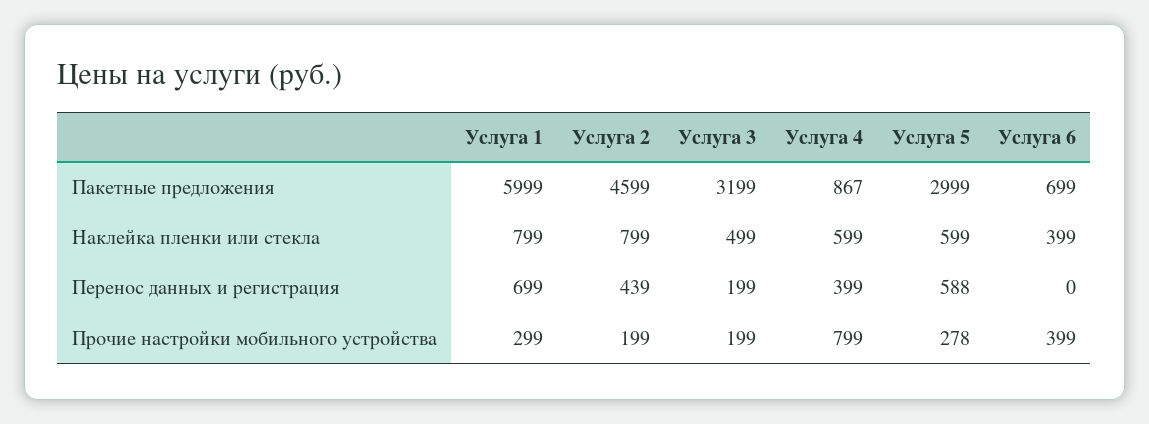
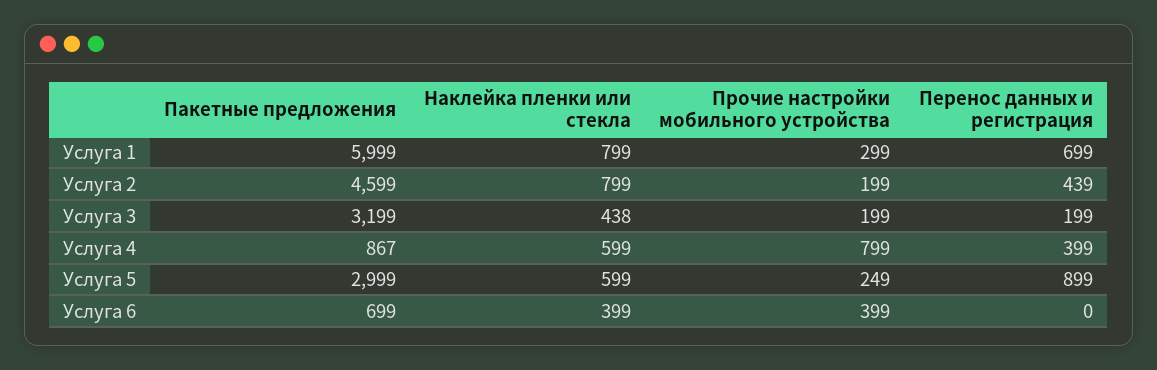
  {
    "Услуга 1": {
      "Пакетные предложения": 5999,
      "Наклейка пленки или стекла": 799,
      "Перенос данных и регистрация": 699,
      "Прочие настройки мобильного устройства": 299
    },
    "Услуга 2": {
      "Пакетные предложения": 4599,
      "Наклейка пленки или стекла": 799,
      "Перенос данных и регистрация": 439,
      "Прочие настройки мобильного устройства": 199
    },
    "Услуга 3": {
      "Пакетные предложения": 3199,
-     "Наклейка пленки или стекла": 499,
+     "Наклейка пленки или стекла": 438,
      "Перенос данных и регистрация": 199,
      "Прочие настройки мобильного устройства": 199
    },
    "Услуга 4": {
      "Пакетные предложения": 867,
      "Наклейка пленки или стекла": 599,
      "Перенос данных и регистрация": 399,
      "Прочие настройки мобильного устройства": 799
    },
    "Услуга 5": {
      "Пакетные предложения": 2999,
      "Наклейка пленки или стекла": 599,
-     "Перенос данных и регистрация": 588,
+     "Перенос данных и регистрация": 899,
-     "Прочие настройки мобильного устройства": 278
+     "Прочие настройки мобильного устройства": 249
    },
    "Услуга 6": {
      "Пакетные предложения": 699,
      "Наклейка пленки или стекла": 399,
      "Перенос данных и регистрация": 0,
      "Прочие настройки мобильного устройства": 399
    }
  }

